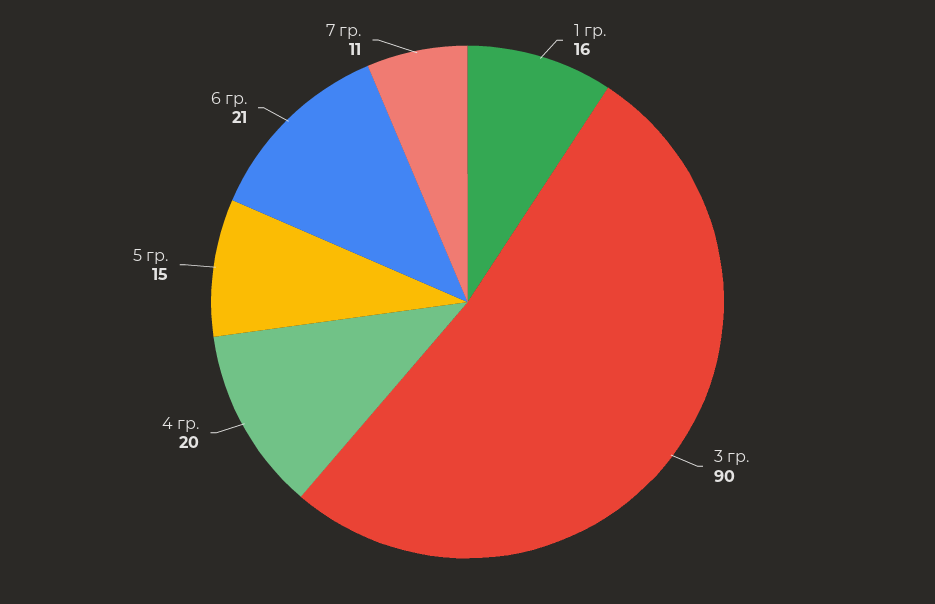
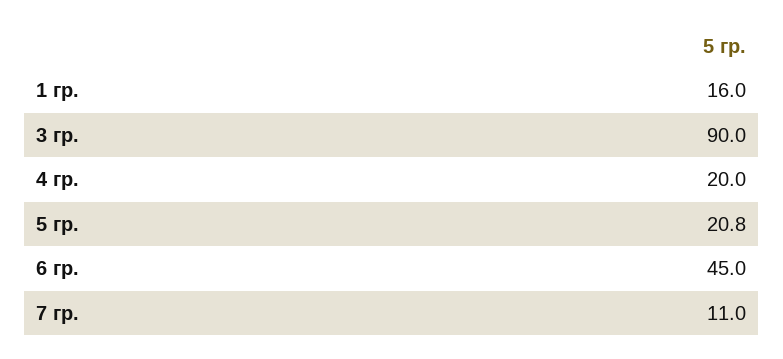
  {
    "1 гр.": 16,
    "3 гр.": 90,
    "4 гр.": 20,
-   "5 гр.": 15,
+   "5 гр.": 20.8,
-   "6 гр.": 21,
+   "6 гр.": 45,
    "7 гр.": 11
  }

